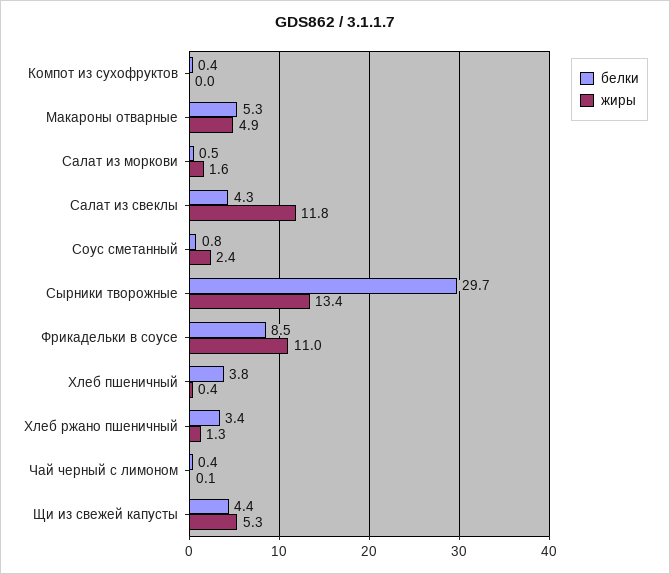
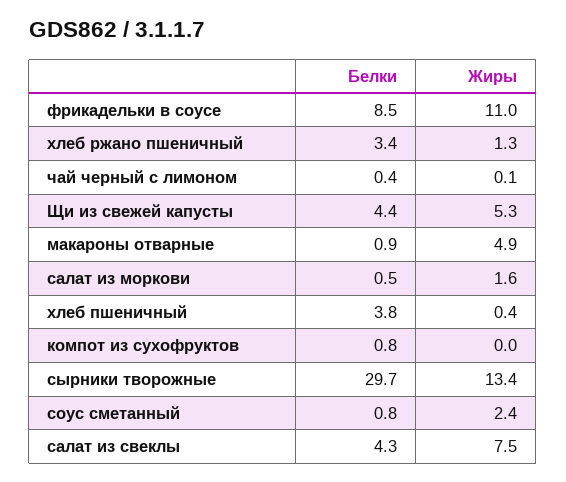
  {
    "белки": {
-     "Компот из сухофруктов": 0.4,
+     "Компот из сухофруктов": 0.8,
-     "Макароны отварные": 5.3,
+     "Макароны отварные": 0.9,
      "Салат из моркови": 0.5,
      "Салат из свеклы": 4.3,
      "Соус сметанный": 0.8,
      "Сырники творожные": 29.7,
      "Фрикадельки в соусе": 8.5,
      "Хлеб пшеничный": 3.8,
      "Хлеб ржано пшеничный": 3.4,
      "Чай черный с лимоном": 0.4,
      "Щи из свежей капусты": 4.4
    },
    "жиры": {
      "Компот из сухофруктов": 0,
      "Макароны отварные": 4.9,
      "Салат из моркови": 1.6,
-     "Салат из свеклы": 11.8,
+     "Салат из свеклы": 7.5,
      "Соус сметанный": 2.4,
      "Сырники творожные": 13.4,
      "Фрикадельки в соусе": 11,
      "Хлеб пшеничный": 0.4,
      "Хлеб ржано пшеничный": 1.3,
      "Чай черный с лимоном": 0.1,
      "Щи из свежей капусты": 5.3
    }
  }

